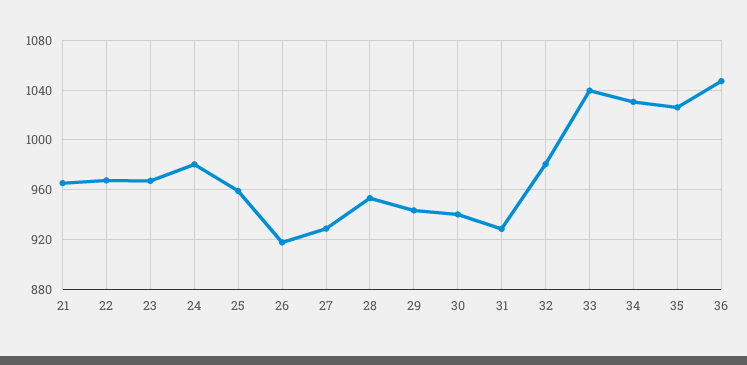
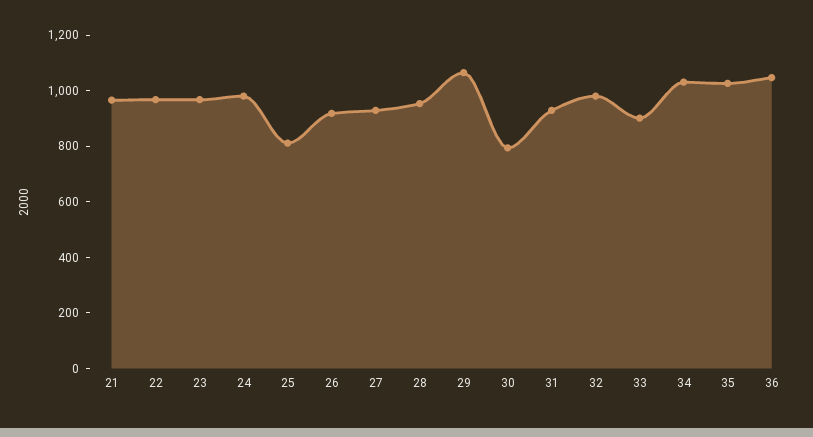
  {
    "21": 965,
    "22": 970,
    "23": 965,
    "24": 980,
-   "25": 960,
+   "25": 800,
    "26": 920,
    "27": 930,
    "28": 955,
-   "29": 945,
+   "29": 1050,
-   "30": 940,
+   "30": 800,
    "31": 930,
    "32": 980,
-   "33": 1040,
+   "33": 900,
    "34": 1030,
    "35": 1025,
    "36": 1045
  }

